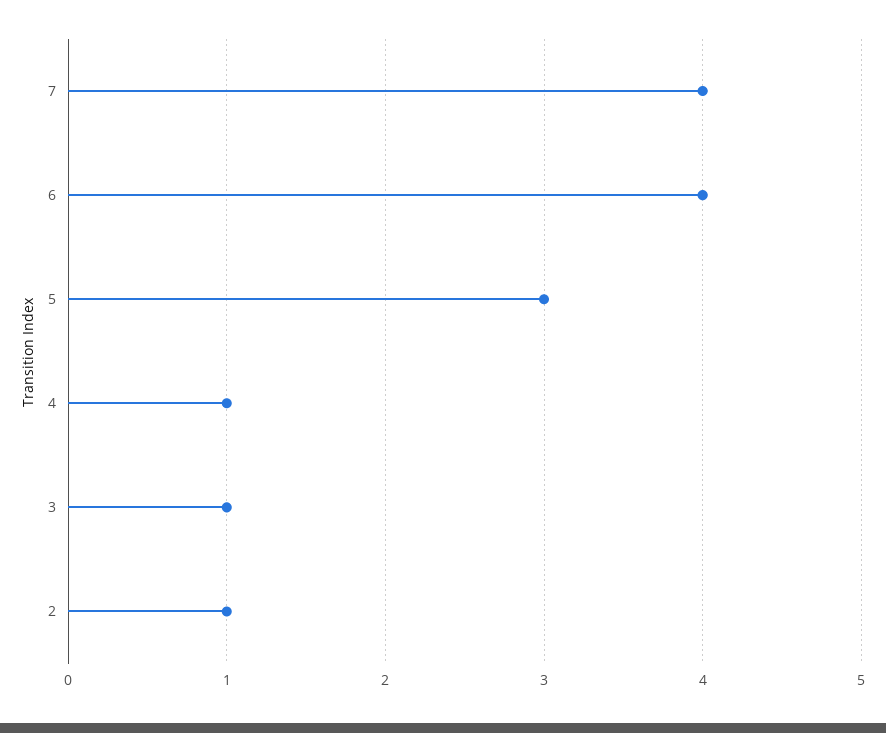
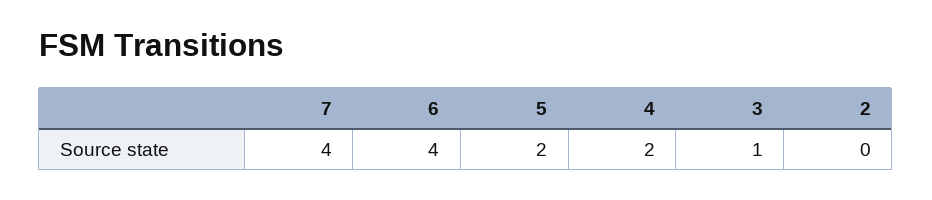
  {
    "7": 4,
    "6": 4,
-   "5": 3,
+   "5": 2,
-   "4": 1,
+   "4": 2,
    "3": 1,
-   "2": 1
+   "2": 0
  }

